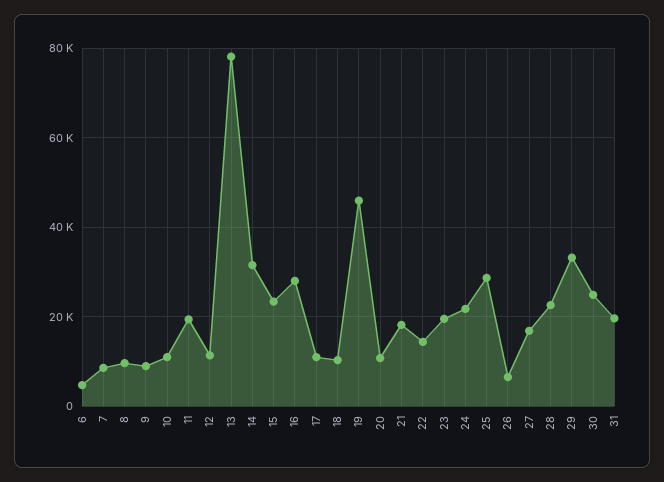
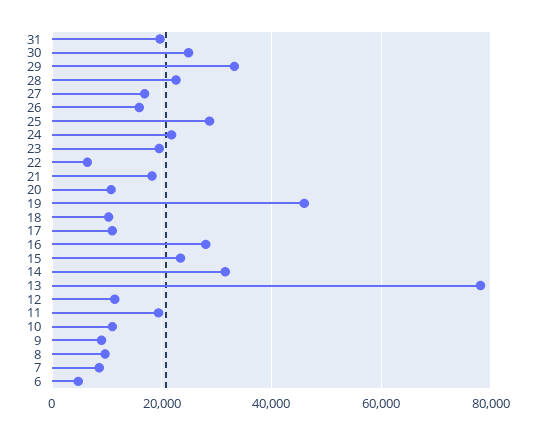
  {
    "6": 4000,
    "7": 8000,
    "8": 10000,
    "9": 8000,
    "10": 10000,
    "11": 20000,
    "12": 12000,
    "13": 78000,
    "14": 32000,
    "15": 24000,
    "16": 28000,
    "17": 10000,
    "18": 10000,
    "19": 46000,
    "20": 10000,
    "21": 18000,
-   "22": 14000,
+   "22": 6000,
    "23": 20000,
    "24": 22000,
    "25": 28000,
-   "26": 6000,
+   "26": 16000,
    "27": 16000,
    "28": 22000,
    "29": 34000,
    "30": 24000,
    "31": 20000
  }

